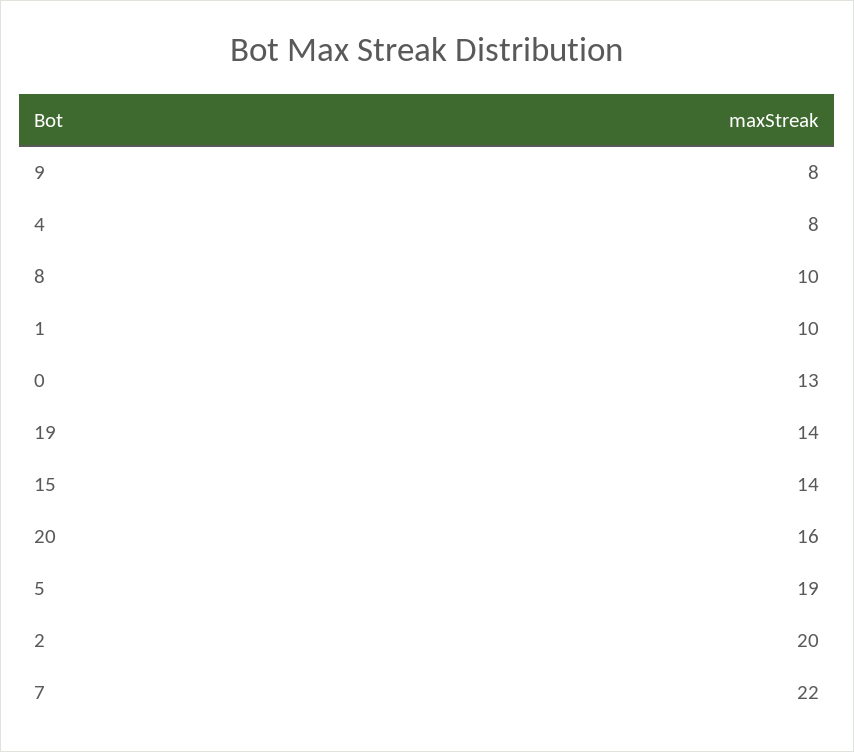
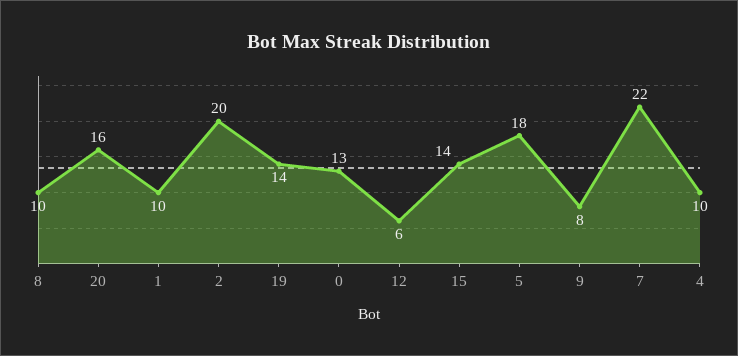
  {
    "9": 8,
-   "4": 8,
+   "4": 10,
    "8": 10,
    "1": 10,
    "0": 13,
    "19": 14,
    "15": 14,
    "20": 16,
-   "5": 19,
+   "5": 18,
    "2": 20,
-   "7": 22
+   "7": 22,
+   "12": 6
  }

